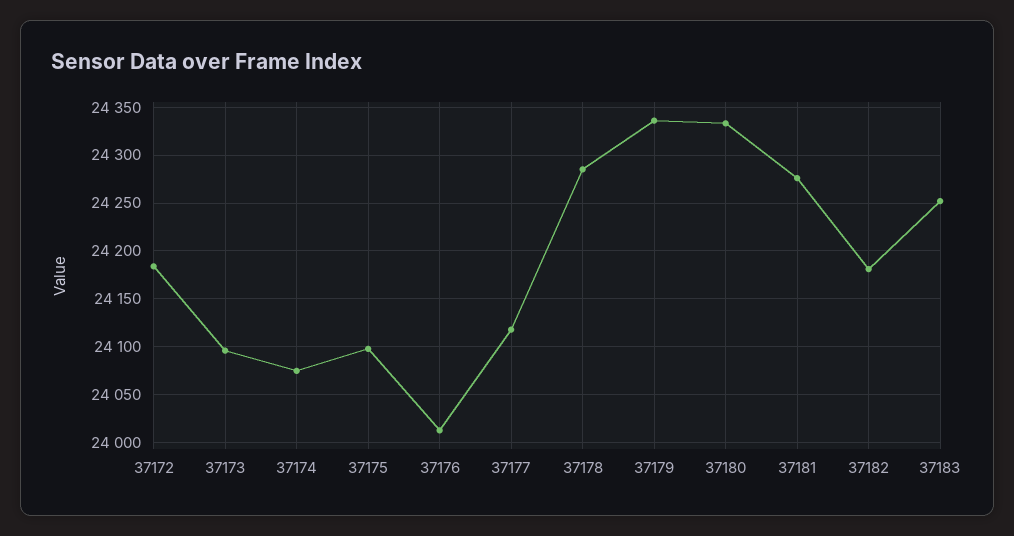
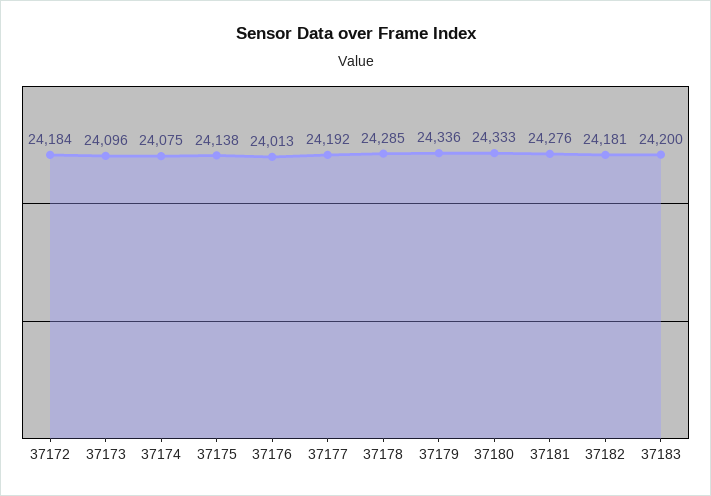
  {
    "37172": 24184,
    "37173": 24096,
    "37174": 24075,
-   "37175": 24100,
+   "37175": 24138,
    "37176": 24013,
-   "37177": 24120,
+   "37177": 24192,
    "37178": 24285,
    "37179": 24336,
    "37180": 24333,
    "37181": 24276,
    "37182": 24181,
-   "37183": 24250
+   "37183": 24200
  }

